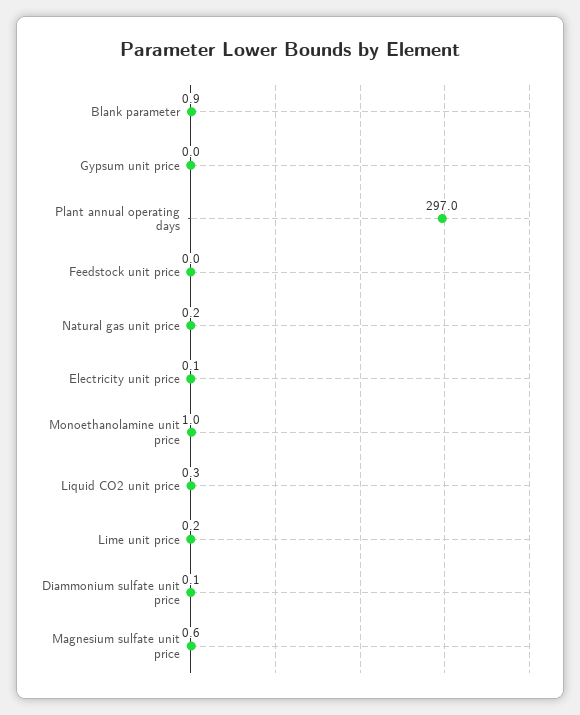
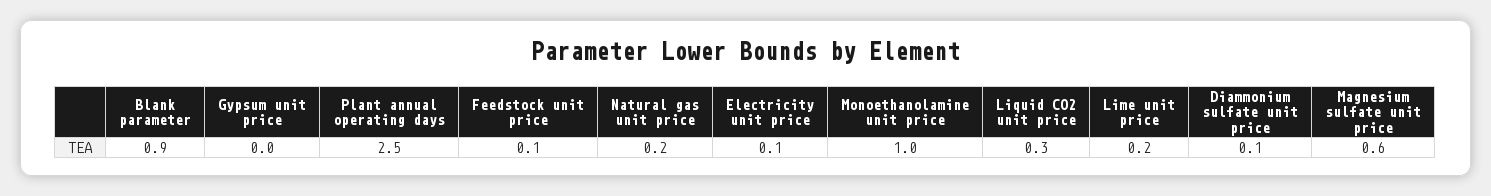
  {
    "Blank parameter": 0.9,
    "Gypsum unit price": 0,
-   "Plant annual operating days": 297,
+   "Plant annual operating days": 2.5,
-   "Feedstock unit price": 0,
+   "Feedstock unit price": 0.1,
    "Natural gas unit price": 0.2,
    "Electricity unit price": 0.1,
    "Monoethanolamine unit price": 1,
    "Liquid CO2 unit price": 0.3,
    "Lime unit price": 0.2,
    "Diammonium sulfate unit price": 0.1,
    "Magnesium sulfate unit price": 0.6
  }

